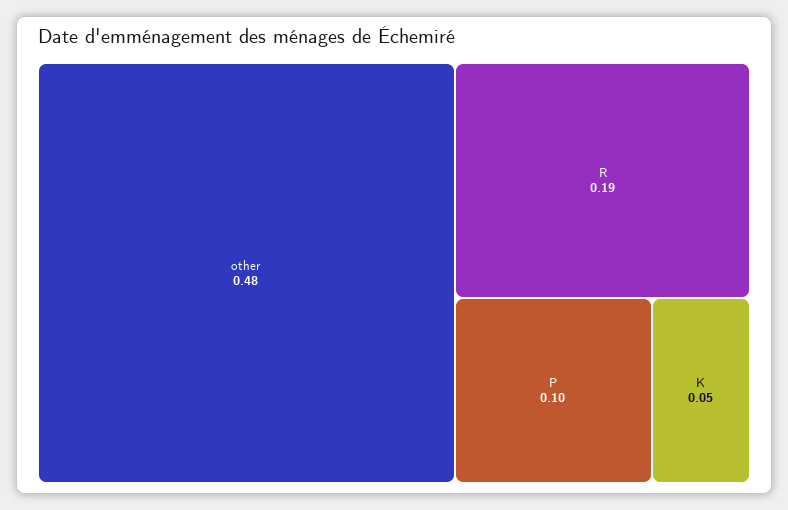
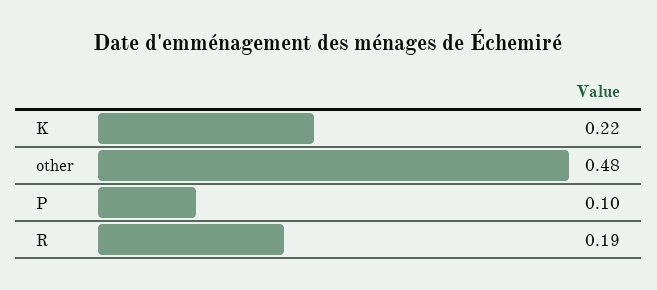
  {
    "other": 0.48,
    "R": 0.19,
    "P": 0.1,
-   "K": 0.05
+   "K": 0.22
  }

